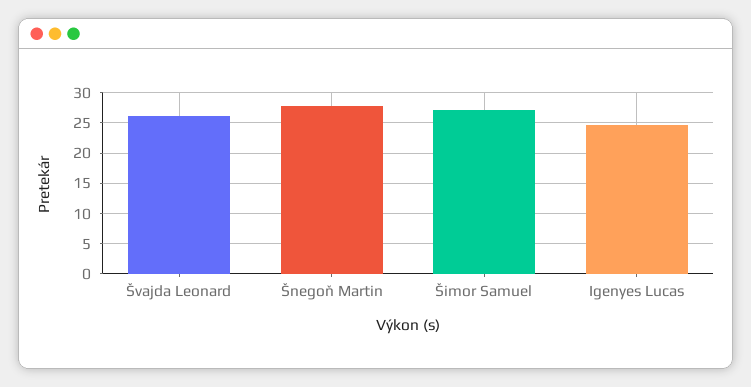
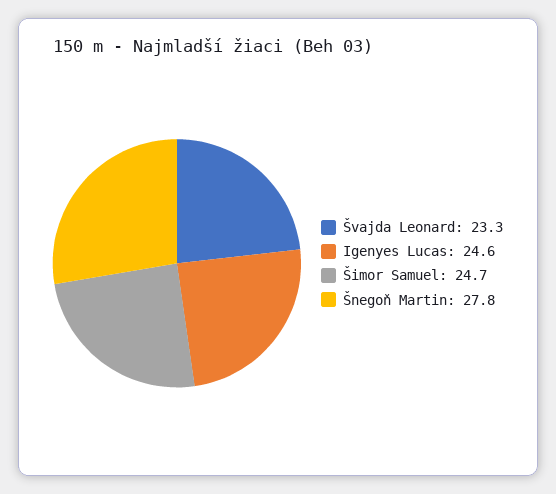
  {
-   "Švajda Leonard": 26,
+   "Švajda Leonard": 23.3,
    "Šnegoň Martin": 27.8,
-   "Šimor Samuel": 27,
+   "Šimor Samuel": 24.7,
    "Igenyes Lucas": 24.6
  }

